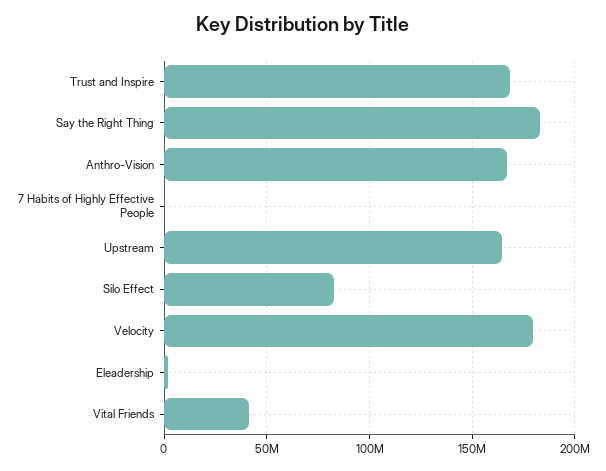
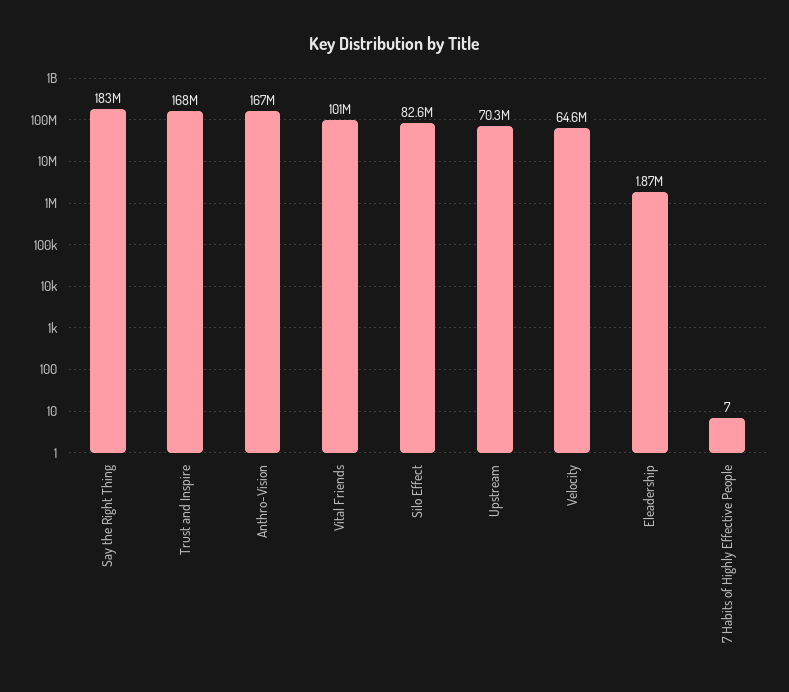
  {
    "Trust and Inspire": 168000000,
    "Say the Right Thing": 183000000,
    "Anthro-Vision": 167000000,
    "7 Habits of Highly Effective People": 7,
-   "Upstream": 165000000,
+   "Upstream": 70300000,
    "Silo Effect": 82600000,
-   "Velocity": 180000000,
+   "Velocity": 64600000,
    "Eleadership": 1870000,
-   "Vital Friends": 40000000
+   "Vital Friends": 101000000
  }

